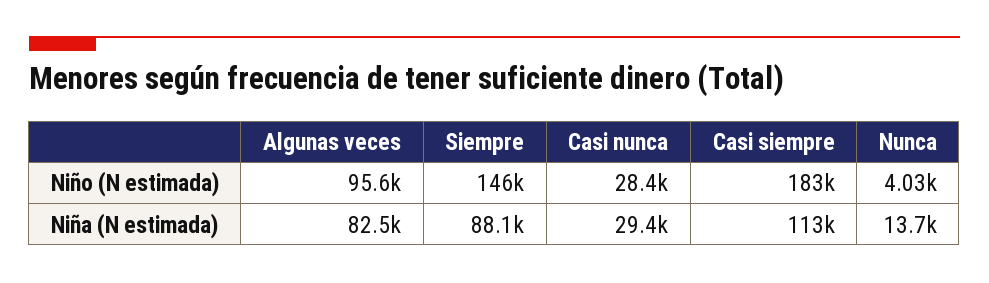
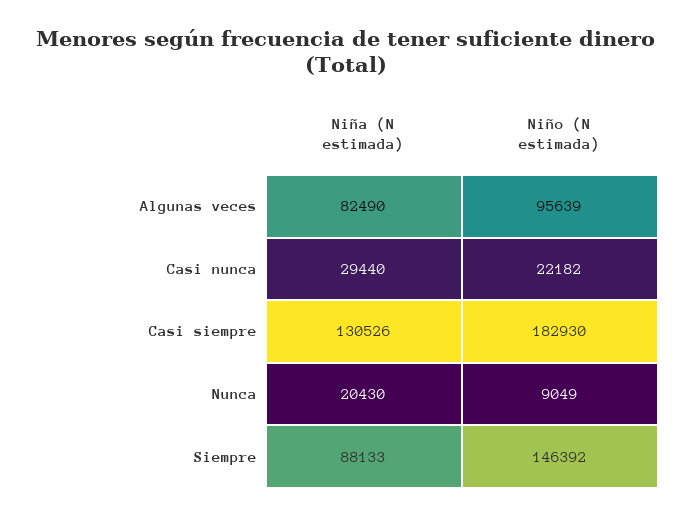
  {
    "Algunas veces": {
      "Niño (N estimada)": 95639,
      "Niña (N estimada)": 82490
    },
    "Siempre": {
      "Niño (N estimada)": 146392,
      "Niña (N estimada)": 88133
    },
    "Casi nunca": {
-     "Niño (N estimada)": 28400,
+     "Niño (N estimada)": 22182,
      "Niña (N estimada)": 29440
    },
    "Casi siempre": {
      "Niño (N estimada)": 182930,
-     "Niña (N estimada)": 113000
+     "Niña (N estimada)": 130526
    },
    "Nunca": {
-     "Niño (N estimada)": 4030,
+     "Niño (N estimada)": 9049,
-     "Niña (N estimada)": 13700
+     "Niña (N estimada)": 20430
    }
  }

